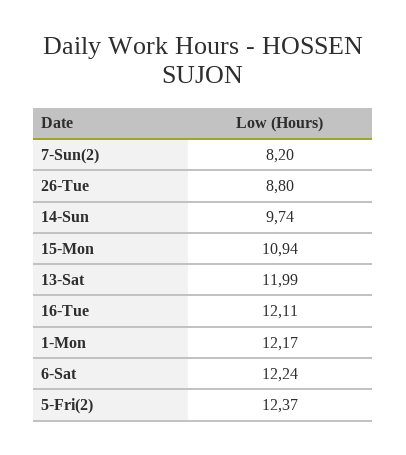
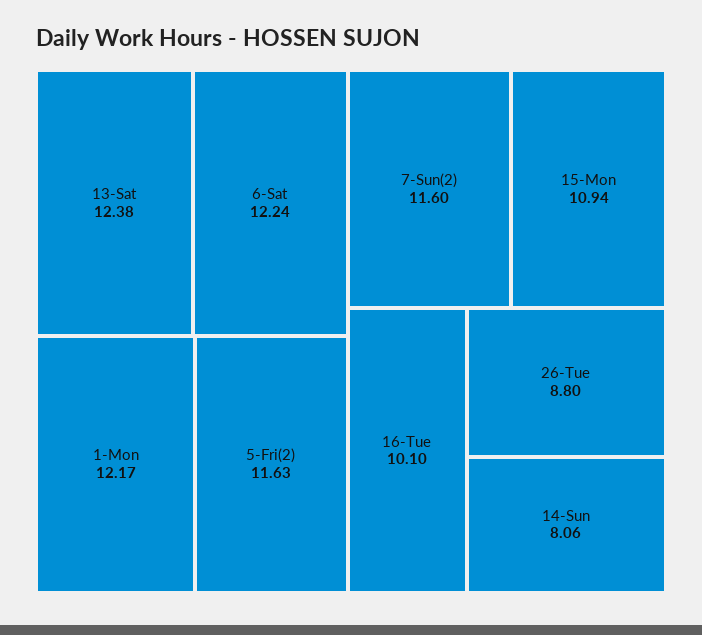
  {
-   "7-Sun(2)": 8.2,
+   "7-Sun(2)": 11.6,
    "26-Tue": 8.8,
-   "14-Sun": 9.74,
+   "14-Sun": 8.06,
    "15-Mon": 10.94,
-   "13-Sat": 11.99,
+   "13-Sat": 12.38,
-   "16-Tue": 12.11,
+   "16-Tue": 10.1,
    "1-Mon": 12.17,
    "6-Sat": 12.24,
-   "5-Fri(2)": 12.37
+   "5-Fri(2)": 11.63
  }

